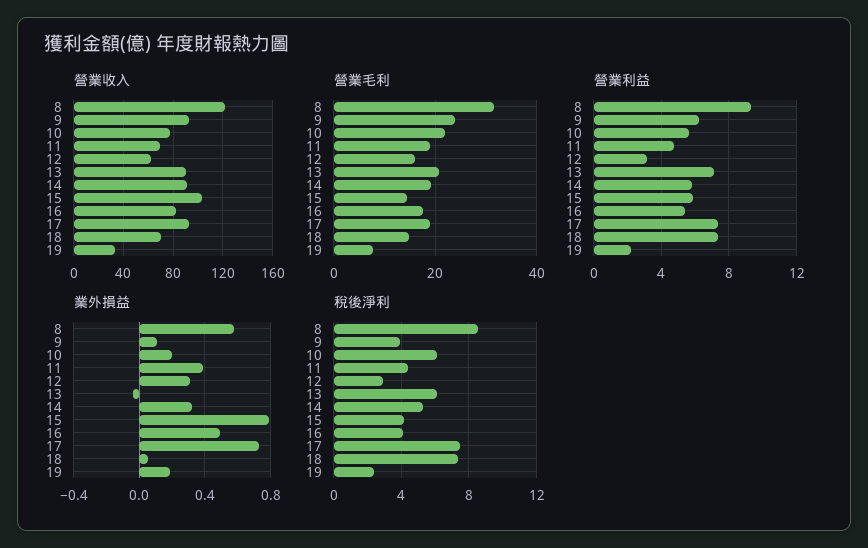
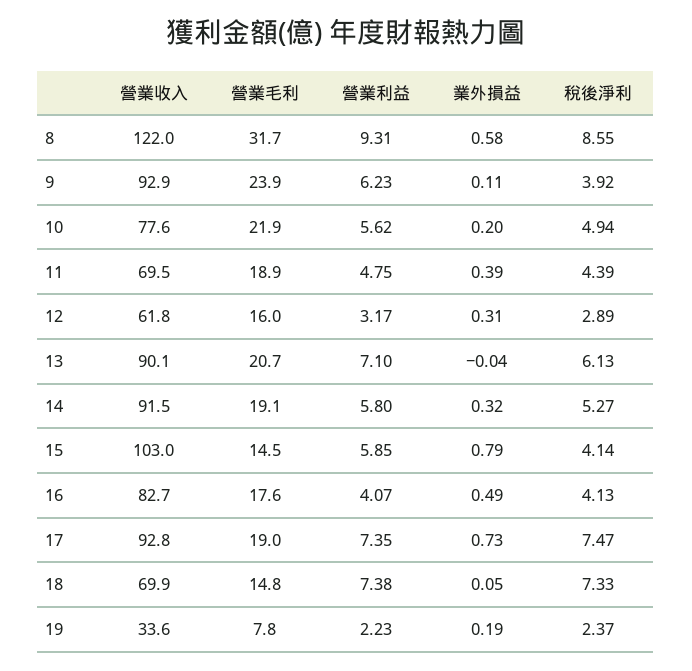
  {
    "營業收入": {
      "8": 122,
      "9": 92.9,
      "10": 77.6,
      "11": 69.5,
      "12": 61.8,
      "13": 90.1,
      "14": 91.5,
      "15": 103,
      "16": 82.7,
      "17": 92.8,
      "18": 69.9,
      "19": 33.6
    },
    "營業毛利": {
      "8": 31.7,
      "9": 23.9,
      "10": 21.9,
      "11": 18.9,
      "12": 16,
      "13": 20.7,
      "14": 19.1,
      "15": 14.5,
      "16": 17.6,
      "17": 19,
      "18": 14.8,
      "19": 7.8
    },
    "營業利益": {
      "8": 9.31,
      "9": 6.23,
      "10": 5.62,
      "11": 4.75,
      "12": 3.17,
      "13": 7.1,
      "14": 5.8,
      "15": 5.85,
-     "16": 5.5,
+     "16": 4.07,
      "17": 7.35,
      "18": 7.38,
      "19": 2.23
    },
    "業外損益": {
      "8": 0.58,
      "9": 0.11,
      "10": 0.2,
      "11": 0.39,
      "12": 0.31,
      "13": -0.04,
      "14": 0.32,
      "15": 0.79,
      "16": 0.49,
      "17": 0.73,
      "18": 0.05,
      "19": 0.19
    },
    "稅後淨利": {
      "8": 8.55,
      "9": 3.92,
-     "10": 6,
+     "10": 4.94,
      "11": 4.39,
      "12": 2.89,
      "13": 6.13,
      "14": 5.27,
      "15": 4.14,
      "16": 4.13,
      "17": 7.47,
      "18": 7.33,
      "19": 2.37
    }
  }

